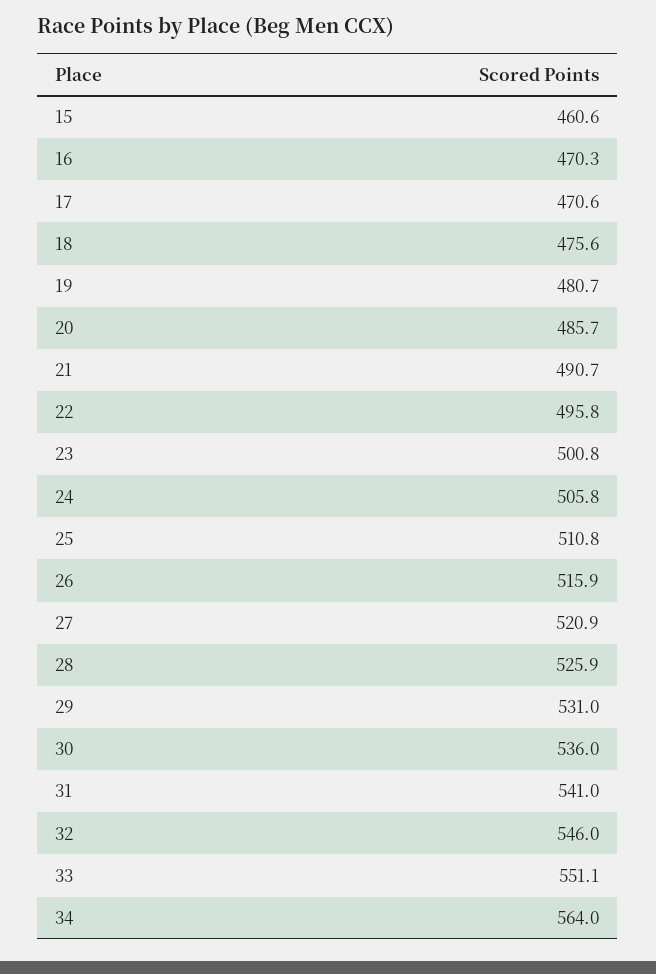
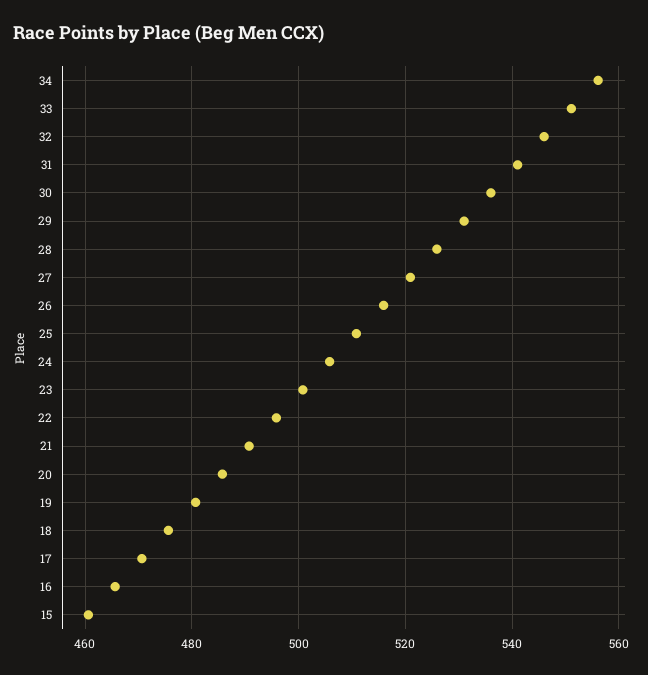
  {
    "15": 460.6,
-   "16": 470.3,
+   "16": 466,
    "17": 470.6,
    "18": 475.6,
    "19": 480.7,
    "20": 485.7,
    "21": 490.7,
    "22": 495.8,
    "23": 500.8,
    "24": 505.8,
    "25": 510.8,
    "26": 515.9,
    "27": 520.9,
    "28": 525.9,
    "29": 531,
    "30": 536,
    "31": 541,
    "32": 546,
    "33": 551.1,
-   "34": 564
+   "34": 556
  }

